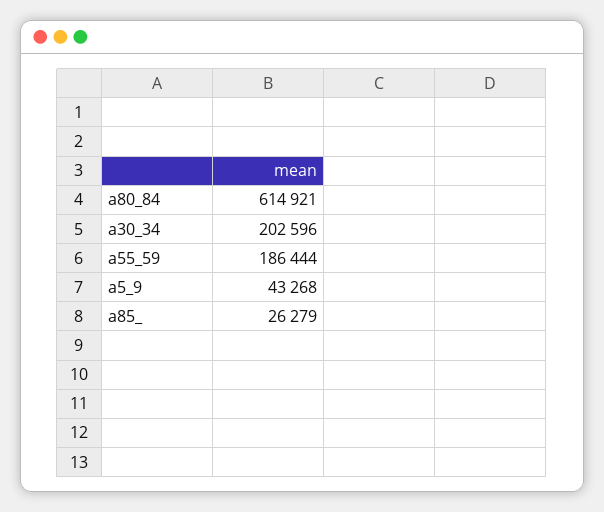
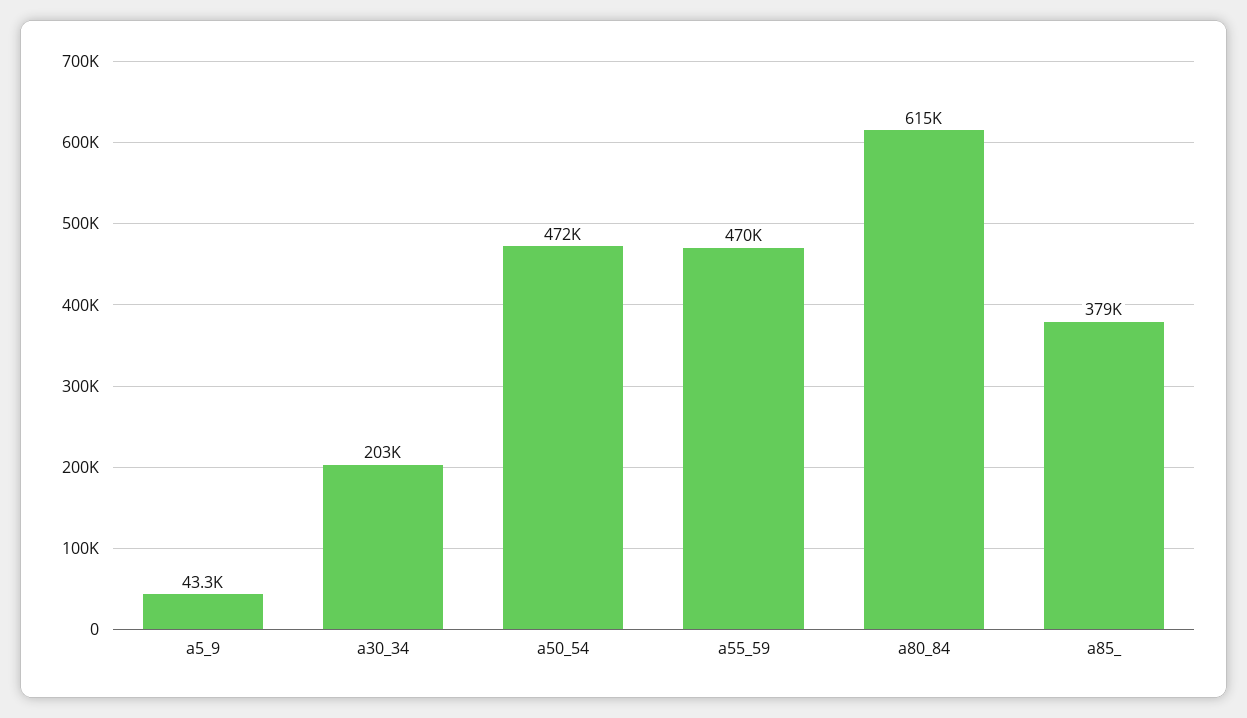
  {
    "a80_84": 614921,
    "a30_34": 202596,
-   "a55_59": 186444,
+   "a55_59": 470000,
    "a5_9": 43268,
-   "a85_": 26279
+   "a85_": 379000,
+   "a50_54": 472000
  }

